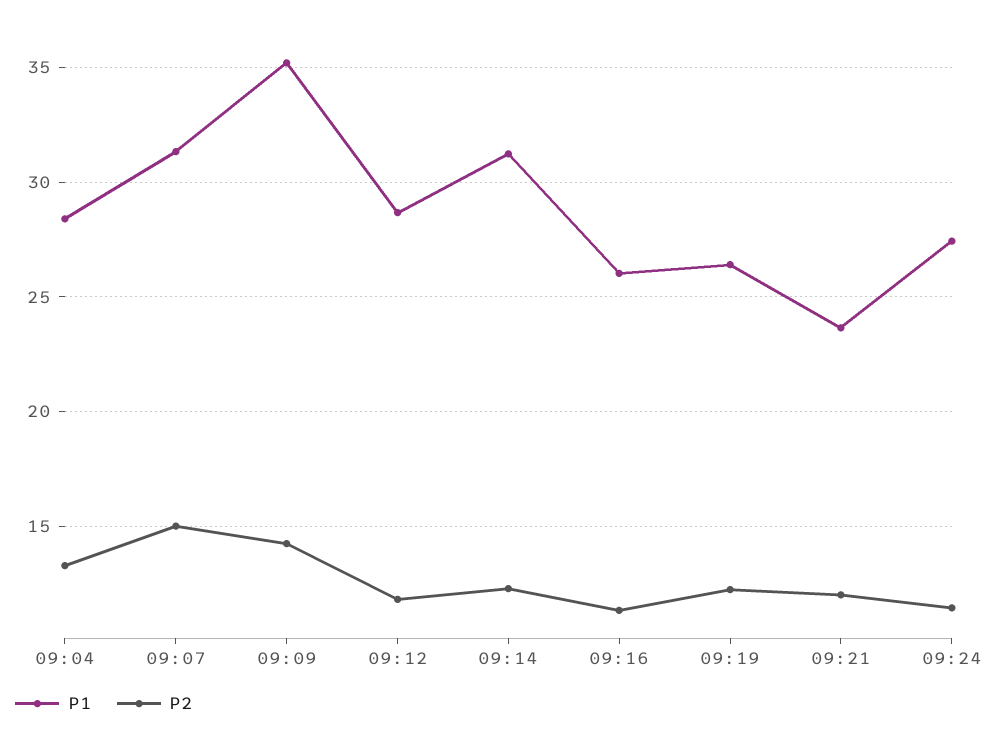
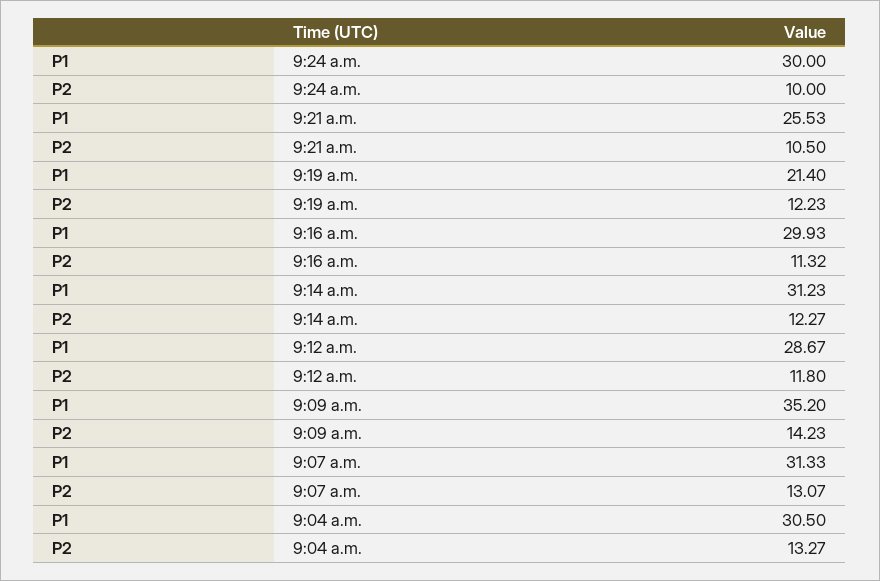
  {
    "P1": {
-     "09:04": 28.5,
+     "09:04": 30.5,
      "09:07": 31.33,
      "09:09": 35.2,
      "09:12": 28.67,
      "09:14": 31.23,
-     "09:16": 26,
+     "09:16": 29.93,
-     "09:19": 26.5,
+     "09:19": 21.4,
-     "09:21": 23.5,
+     "09:21": 25.53,
-     "09:24": 27.5
+     "09:24": 30
    },
    "P2": {
      "09:04": 13.27,
-     "09:07": 15,
+     "09:07": 13.07,
      "09:09": 14.23,
      "09:12": 11.8,
      "09:14": 12.27,
      "09:16": 11.32,
      "09:19": 12.23,
-     "09:21": 12,
+     "09:21": 10.5,
-     "09:24": 11.5
+     "09:24": 10
    }
  }

